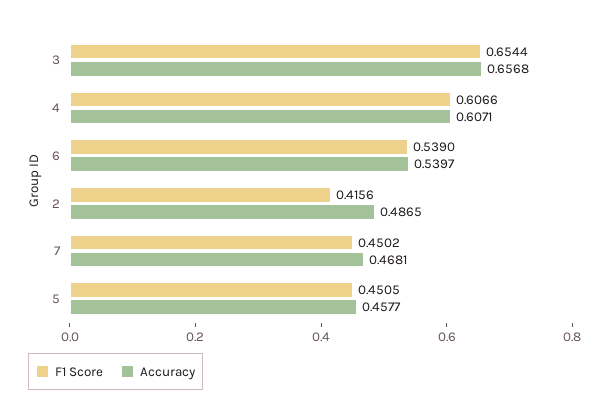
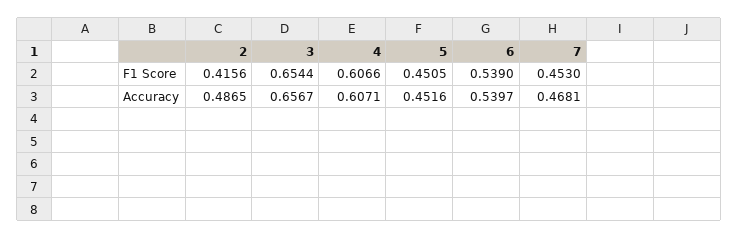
  {
    "F1 Score": {
      "3": 0.6544,
      "4": 0.6066,
      "6": 0.539,
      "2": 0.4156,
-     "7": 0.4502,
+     "7": 0.453,
      "5": 0.4505
    },
    "Accuracy": {
-     "3": 0.6568,
+     "3": 0.6567,
      "4": 0.6071,
      "6": 0.5397,
      "2": 0.4865,
      "7": 0.4681,
-     "5": 0.4577
+     "5": 0.4516
    }
  }

